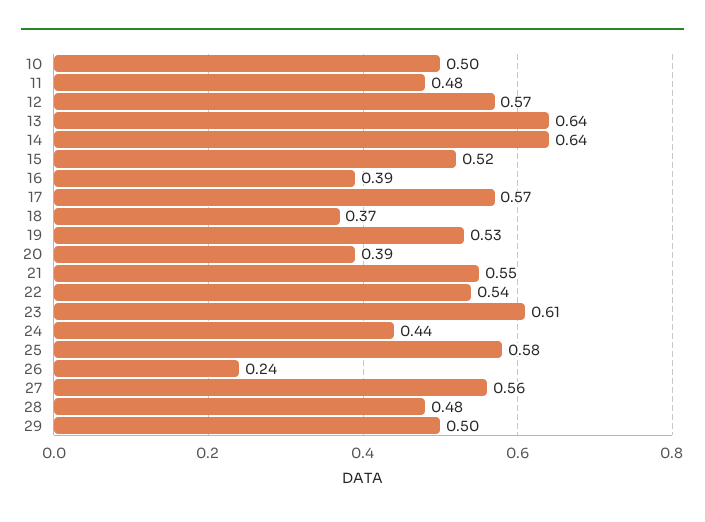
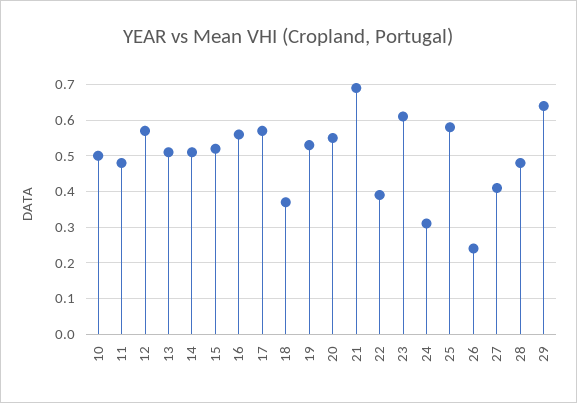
  {
    "10": 0.5,
    "11": 0.48,
    "12": 0.57,
-   "13": 0.64,
+   "13": 0.5,
-   "14": 0.64,
+   "14": 0.5,
    "15": 0.52,
-   "16": 0.39,
+   "16": 0.55,
    "17": 0.57,
    "18": 0.37,
    "19": 0.53,
-   "20": 0.39,
+   "20": 0.55,
-   "21": 0.55,
+   "21": 0.7,
-   "22": 0.54,
+   "22": 0.4,
    "23": 0.61,
-   "24": 0.44,
+   "24": 0.3,
    "25": 0.58,
    "26": 0.24,
-   "27": 0.56,
+   "27": 0.4,
    "28": 0.48,
-   "29": 0.5
+   "29": 0.65
  }

